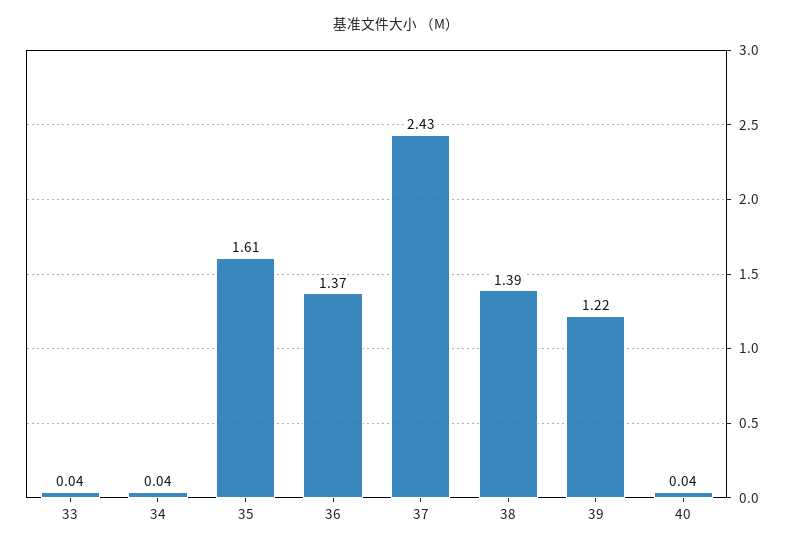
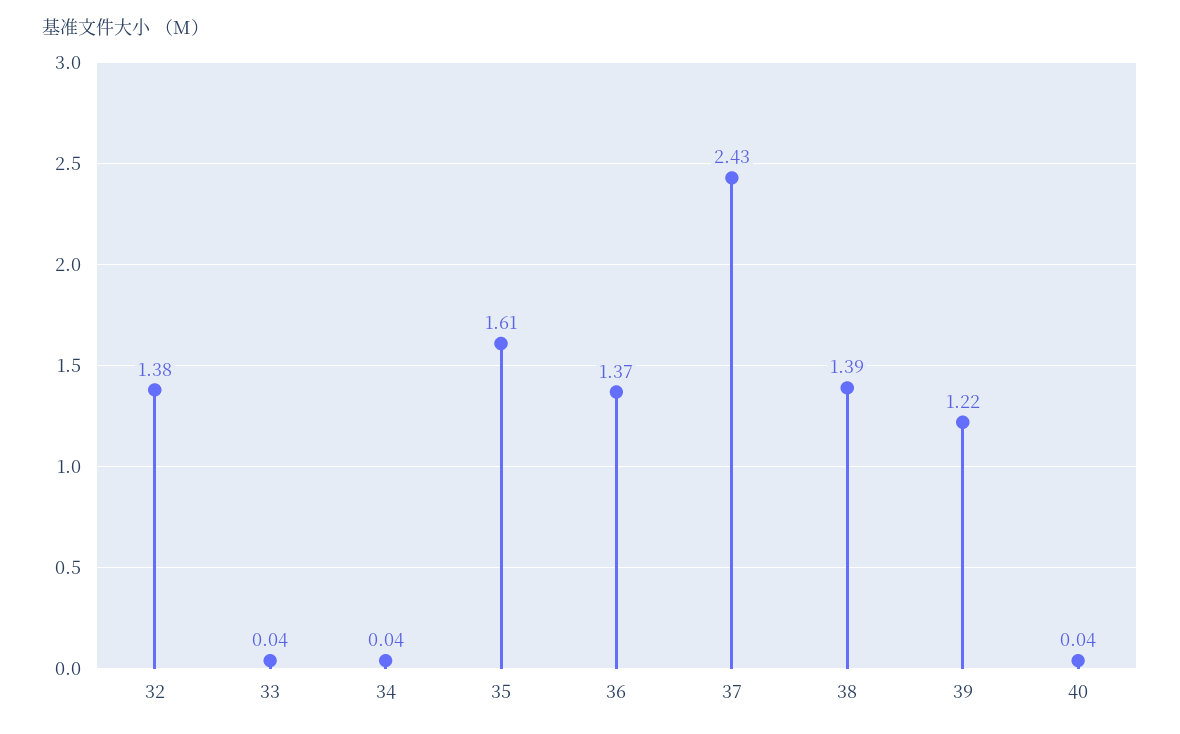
  {
    "33": 0.04,
    "34": 0.04,
    "35": 1.61,
    "36": 1.37,
    "37": 2.43,
    "38": 1.39,
    "39": 1.22,
-   "40": 0.04
+   "40": 0.04,
+   "32": 1.38
  }

